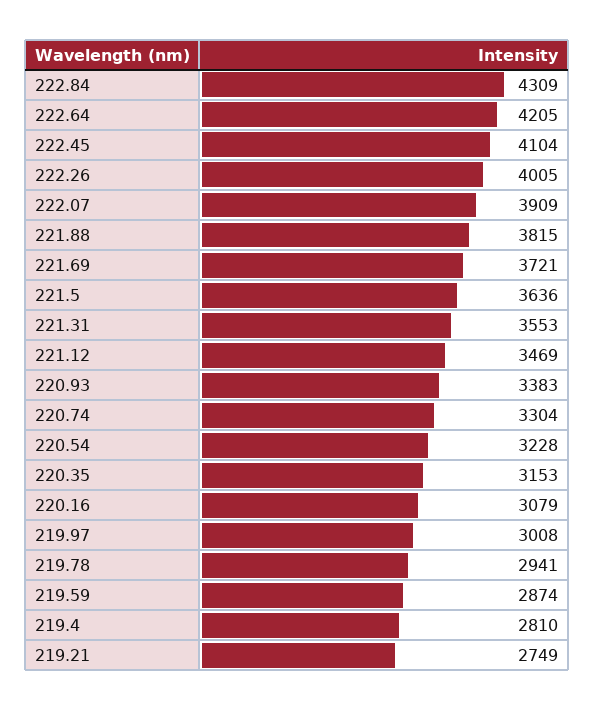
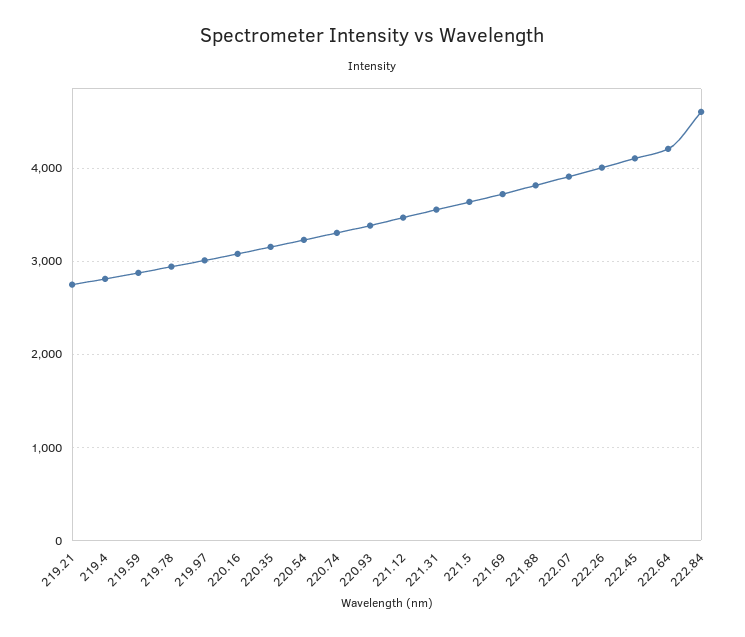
  {
-   "222.84": 4309,
+   "222.84": 4600,
    "222.64": 4205,
    "222.45": 4104,
    "222.26": 4005,
    "222.07": 3909,
    "221.88": 3815,
    "221.69": 3721,
    "221.5": 3636,
    "221.31": 3553,
    "221.12": 3469,
    "220.93": 3383,
    "220.74": 3304,
    "220.54": 3228,
    "220.35": 3153,
    "220.16": 3079,
    "219.97": 3008,
    "219.78": 2941,
    "219.59": 2874,
    "219.4": 2810,
    "219.21": 2749
  }

